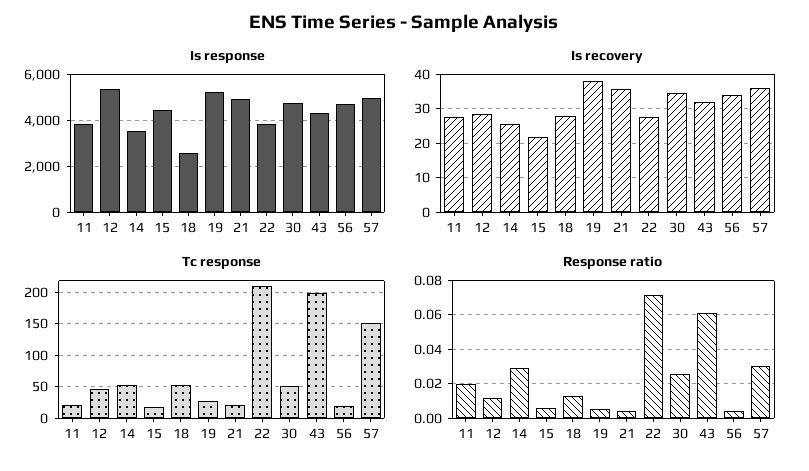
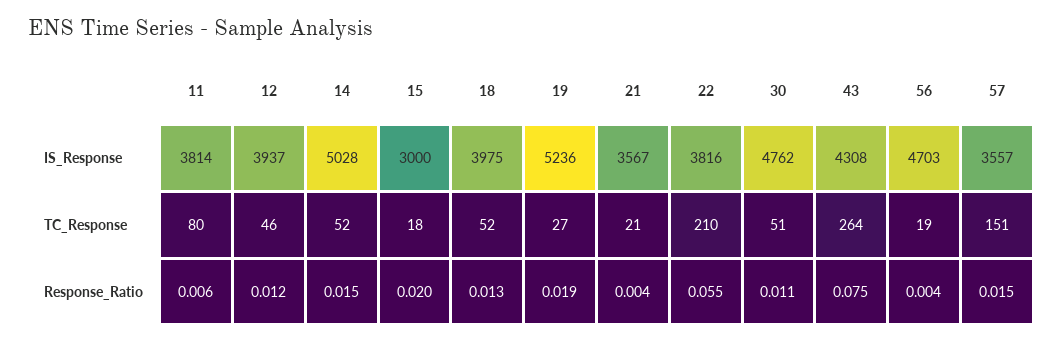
  {
    "Is response": {
      "11": 3814,
-     "12": 5500,
+     "12": 3937,
-     "14": 3500,
+     "14": 5028,
-     "15": 4500,
+     "15": 3000,
-     "18": 2500,
+     "18": 3975,
      "19": 5236,
-     "21": 5000,
+     "21": 3567,
      "22": 3816,
      "30": 4762,
      "43": 4308,
      "56": 4703,
-     "57": 5000
+     "57": 3557
    },
-   "Is recovery": {
-     "11": 28,
-     "12": 28,
-     "14": 26,
-     "15": 22,
-     "18": 28,
-     "19": 38,
-     "21": 36,
-     "22": 28,
-     "30": 34,
-     "43": 32,
-     "56": 34,
-     "57": 36
-   },
    "Tc response": {
-     "11": 20,
+     "11": 80,
      "12": 46,
      "14": 52,
      "15": 18,
      "18": 52,
      "19": 27,
      "21": 21,
      "22": 210,
      "30": 51,
-     "43": 200,
+     "43": 264,
      "56": 19,
      "57": 151
    },
    "Response ratio": {
-     "11": 0.02,
+     "11": 0.006,
      "12": 0.012,
-     "14": 0.03,
+     "14": 0.015,
-     "15": 0.005,
+     "15": 0.02,
      "18": 0.013,
-     "19": 0.005,
+     "19": 0.019,
      "21": 0.004,
-     "22": 0.07,
+     "22": 0.055,
-     "30": 0.025,
+     "30": 0.011,
-     "43": 0.06,
+     "43": 0.075,
      "56": 0.004,
-     "57": 0.03
+     "57": 0.015
    }
  }

